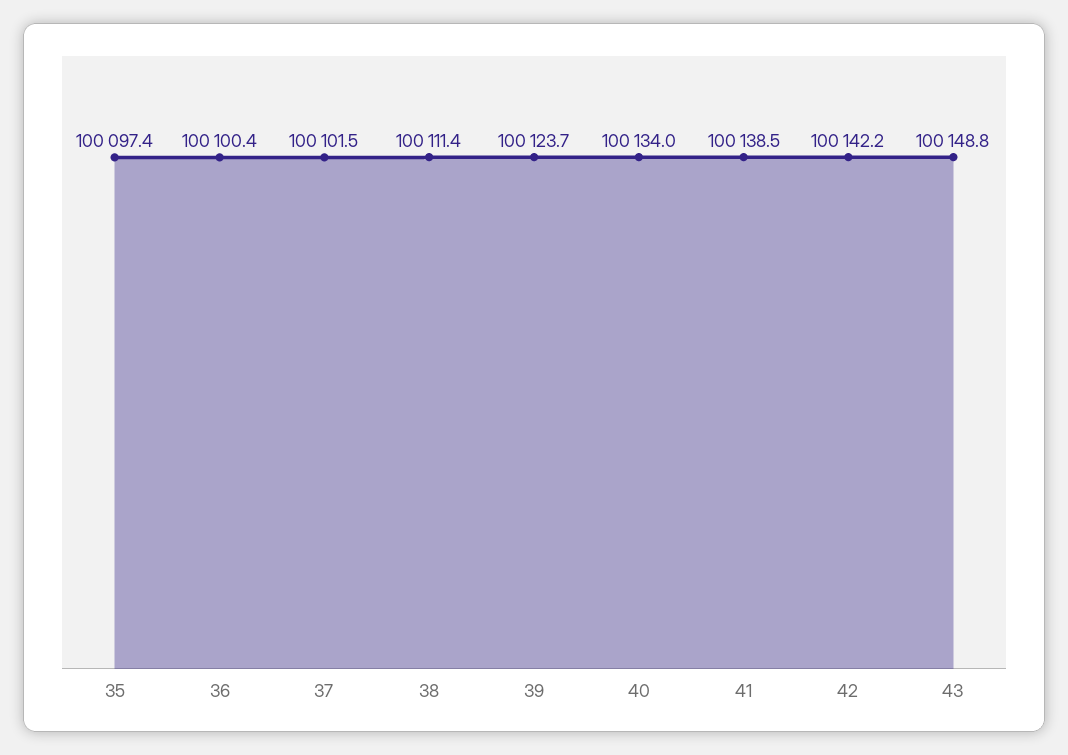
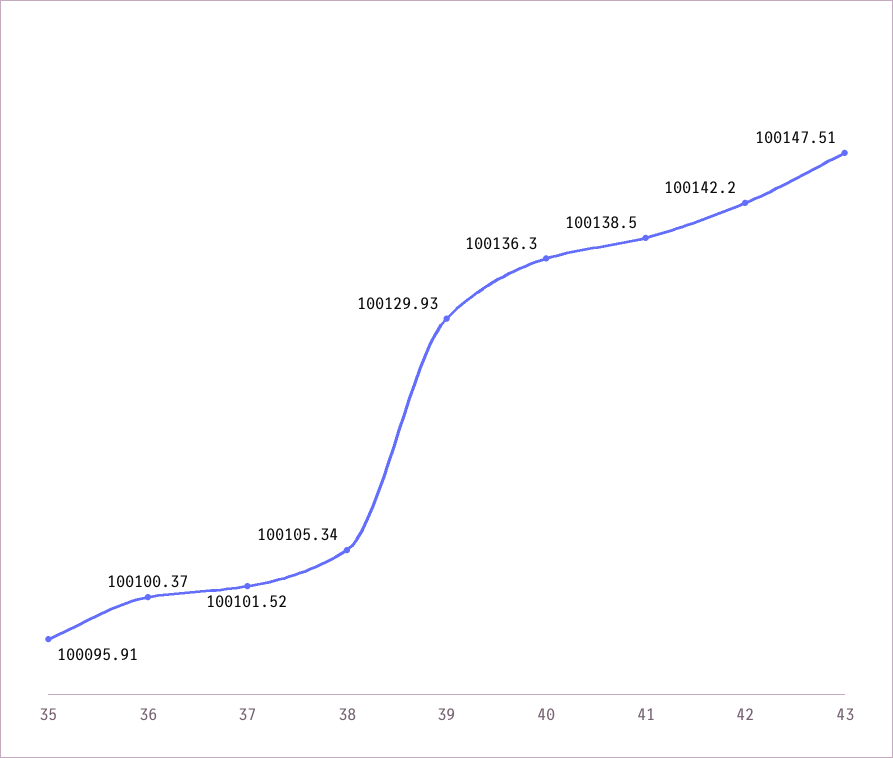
  {
-   "35": 100097.4,
+   "35": 100095.91,
    "36": 100100.37,
    "37": 100101.52,
-   "38": 100111.4,
+   "38": 100105.34,
-   "39": 100123.7,
+   "39": 100129.93,
-   "40": 100134,
+   "40": 100136.3,
    "41": 100138.5,
    "42": 100142.2,
-   "43": 100148.8
+   "43": 100147.51
  }

